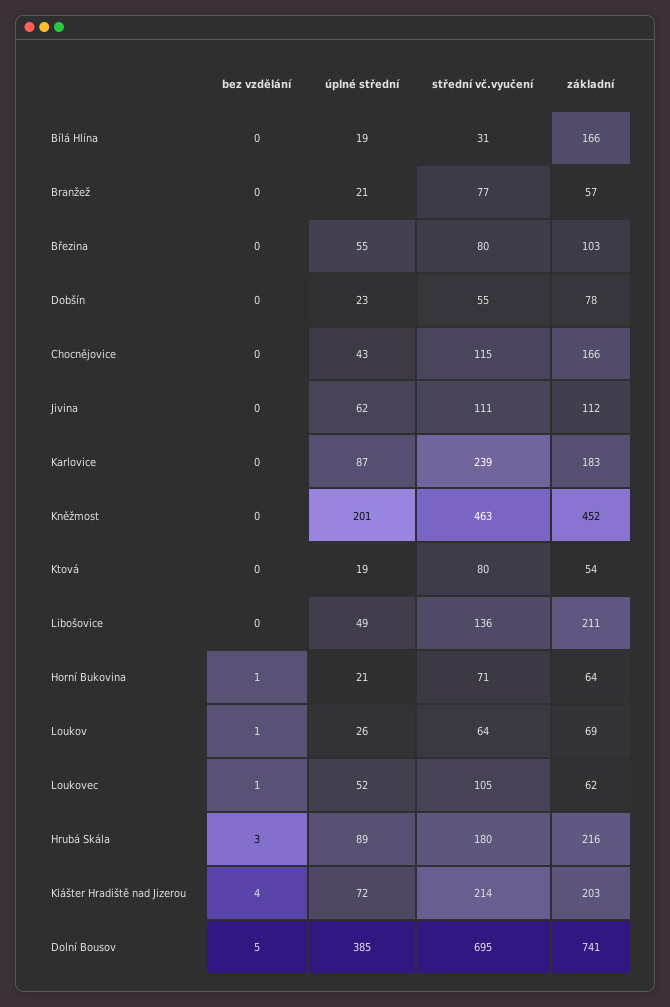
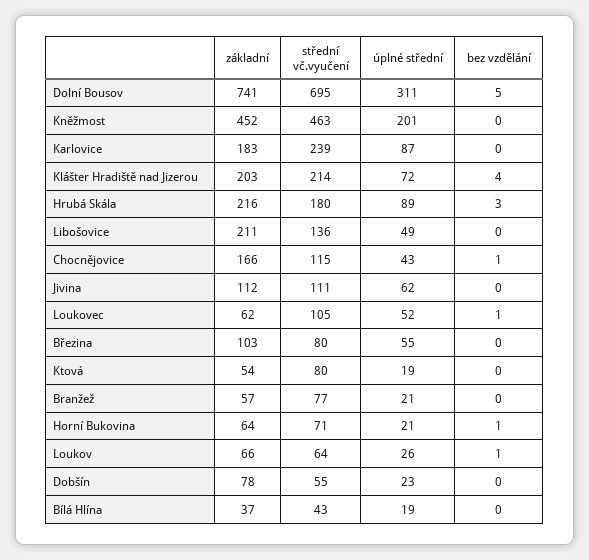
  {
    "bez vzdělání": {
      "Bílá Hlína": 0,
      "Branžež": 0,
      "Březina": 0,
      "Dobšín": 0,
-     "Chocnějovice": 0,
+     "Chocnějovice": 1,
      "Jivina": 0,
      "Karlovice": 0,
      "Kněžmost": 0,
      "Ktová": 0,
      "Libošovice": 0,
      "Horní Bukovina": 1,
      "Loukov": 1,
      "Loukovec": 1,
      "Hrubá Skála": 3,
      "Klášter Hradiště nad Jizerou": 4,
      "Dolní Bousov": 5
    },
    "úplné střední": {
      "Bílá Hlína": 19,
      "Branžež": 21,
      "Březina": 55,
      "Dobšín": 23,
      "Chocnějovice": 43,
      "Jivina": 62,
      "Karlovice": 87,
      "Kněžmost": 201,
      "Ktová": 19,
      "Libošovice": 49,
      "Horní Bukovina": 21,
      "Loukov": 26,
      "Loukovec": 52,
      "Hrubá Skála": 89,
      "Klášter Hradiště nad Jizerou": 72,
-     "Dolní Bousov": 385
+     "Dolní Bousov": 311
    },
    "střední vč.vyučení": {
-     "Bílá Hlína": 31,
+     "Bílá Hlína": 43,
      "Branžež": 77,
      "Březina": 80,
      "Dobšín": 55,
      "Chocnějovice": 115,
      "Jivina": 111,
      "Karlovice": 239,
      "Kněžmost": 463,
      "Ktová": 80,
      "Libošovice": 136,
      "Horní Bukovina": 71,
      "Loukov": 64,
      "Loukovec": 105,
      "Hrubá Skála": 180,
      "Klášter Hradiště nad Jizerou": 214,
      "Dolní Bousov": 695
    },
    "základní": {
-     "Bílá Hlína": 166,
+     "Bílá Hlína": 37,
      "Branžež": 57,
      "Březina": 103,
      "Dobšín": 78,
      "Chocnějovice": 166,
      "Jivina": 112,
      "Karlovice": 183,
      "Kněžmost": 452,
      "Ktová": 54,
      "Libošovice": 211,
      "Horní Bukovina": 64,
-     "Loukov": 69,
+     "Loukov": 66,
      "Loukovec": 62,
      "Hrubá Skála": 216,
      "Klášter Hradiště nad Jizerou": 203,
      "Dolní Bousov": 741
    }
  }

